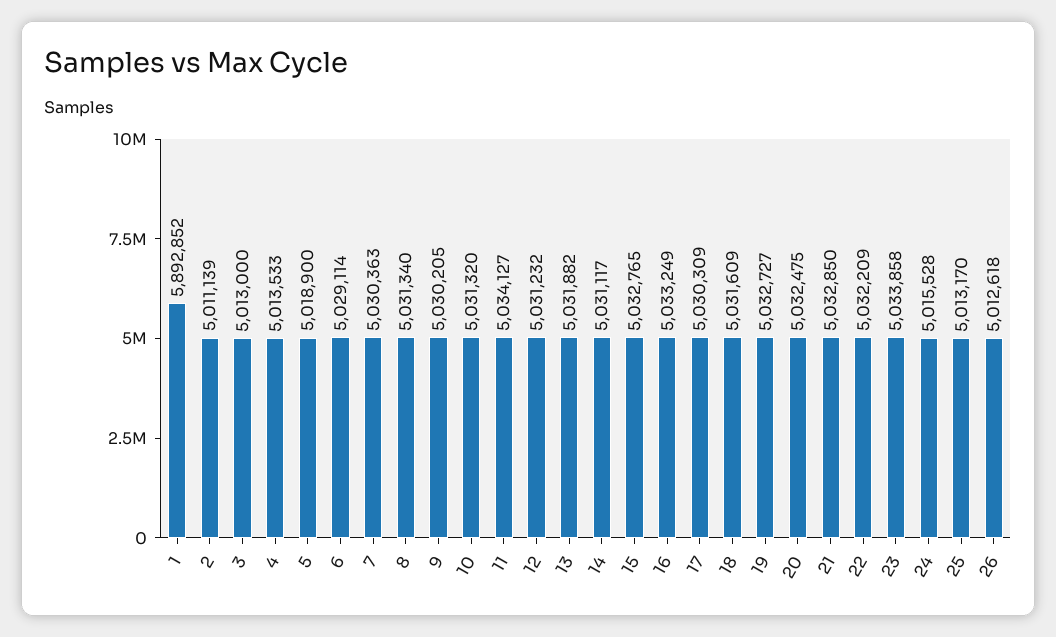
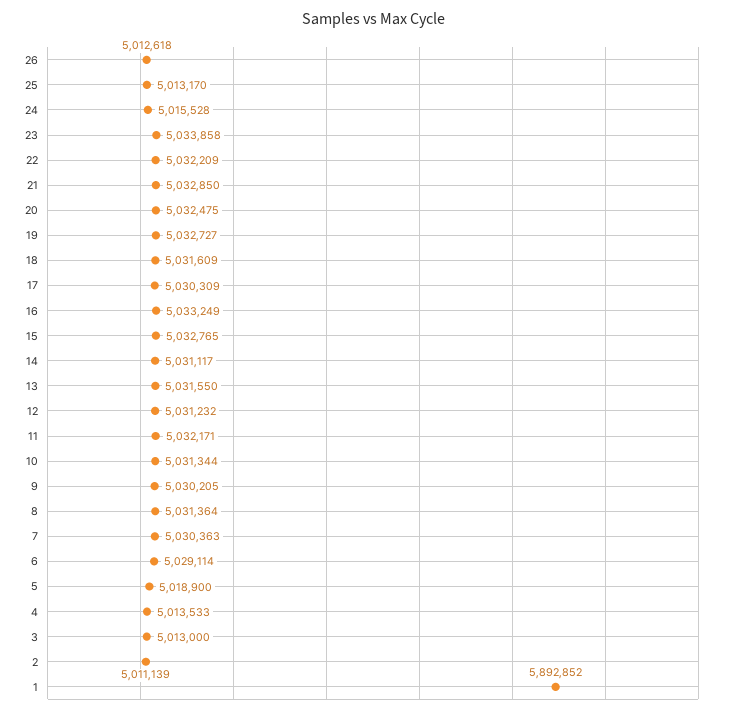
  {
    "1": 5892852,
    "2": 5011139,
    "3": 5013000,
    "4": 5013533,
    "5": 5018900,
    "6": 5029114,
    "7": 5030363,
-   "8": 5031340,
+   "8": 5031364,
    "9": 5030205,
-   "10": 5031320,
+   "10": 5031344,
-   "11": 5034127,
+   "11": 5032171,
    "12": 5031232,
-   "13": 5031882,
+   "13": 5031550,
    "14": 5031117,
    "15": 5032765,
    "16": 5033249,
    "17": 5030309,
    "18": 5031609,
    "19": 5032727,
    "20": 5032475,
    "21": 5032850,
    "22": 5032209,
    "23": 5033858,
    "24": 5015528,
    "25": 5013170,
    "26": 5012618
  }

